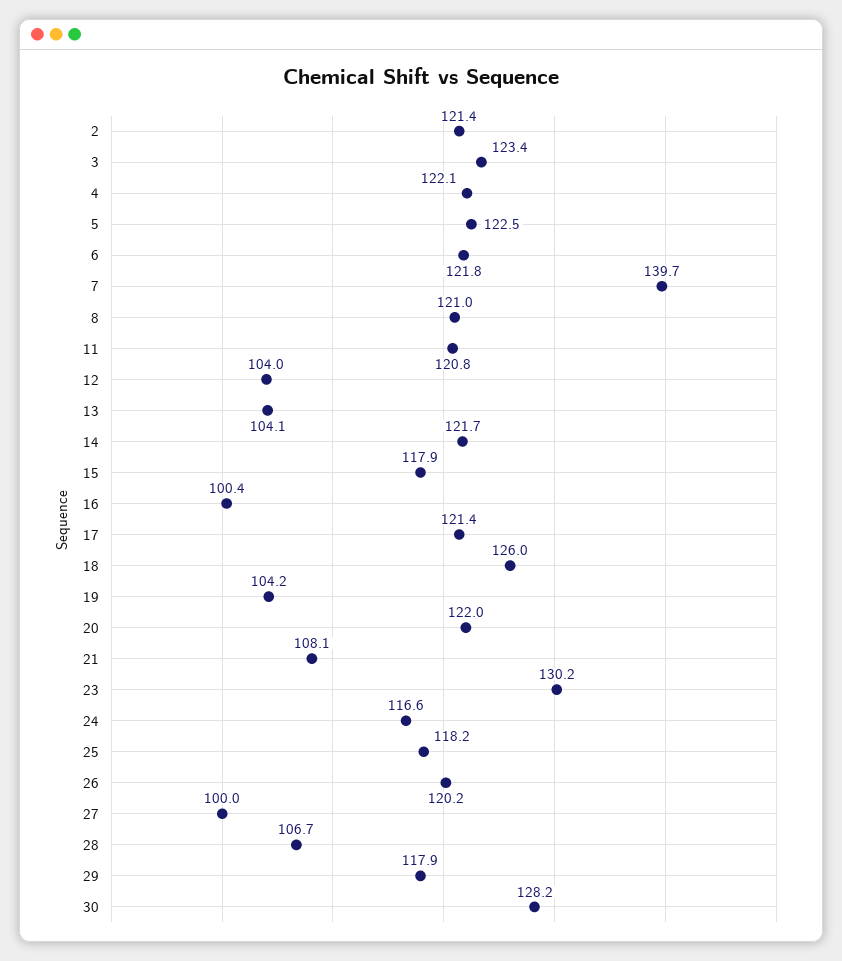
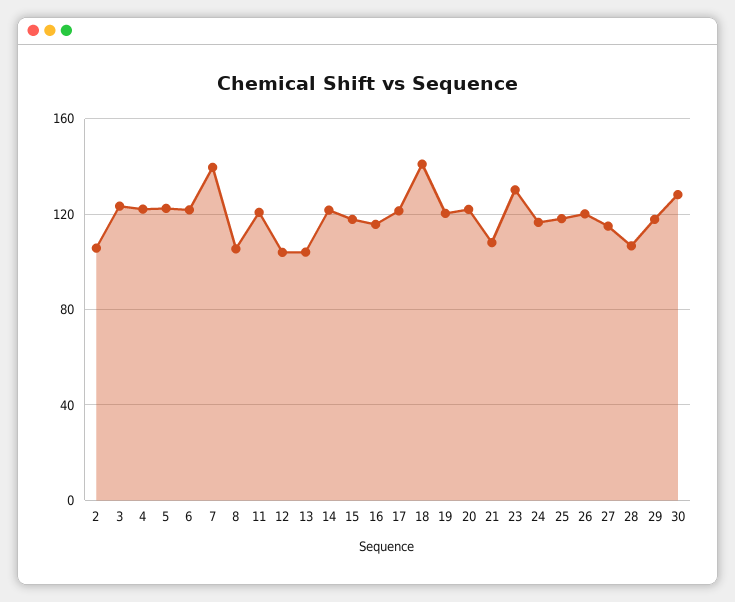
  {
-   "2": 121.4,
+   "2": 105,
    "3": 123.4,
    "4": 122.1,
    "5": 122.5,
    "6": 121.8,
    "7": 139.7,
-   "8": 121,
+   "8": 105,
    "11": 120.8,
    "12": 104,
    "13": 104.1,
    "14": 121.7,
    "15": 117.9,
-   "16": 100.4,
+   "16": 115,
    "17": 121.4,
-   "18": 126,
+   "18": 140,
-   "19": 104.2,
+   "19": 120,
    "20": 122,
    "21": 108.1,
    "23": 130.2,
    "24": 116.6,
    "25": 118.2,
    "26": 120.2,
-   "27": 100,
+   "27": 115,
    "28": 106.7,
    "29": 117.9,
    "30": 128.2
  }

